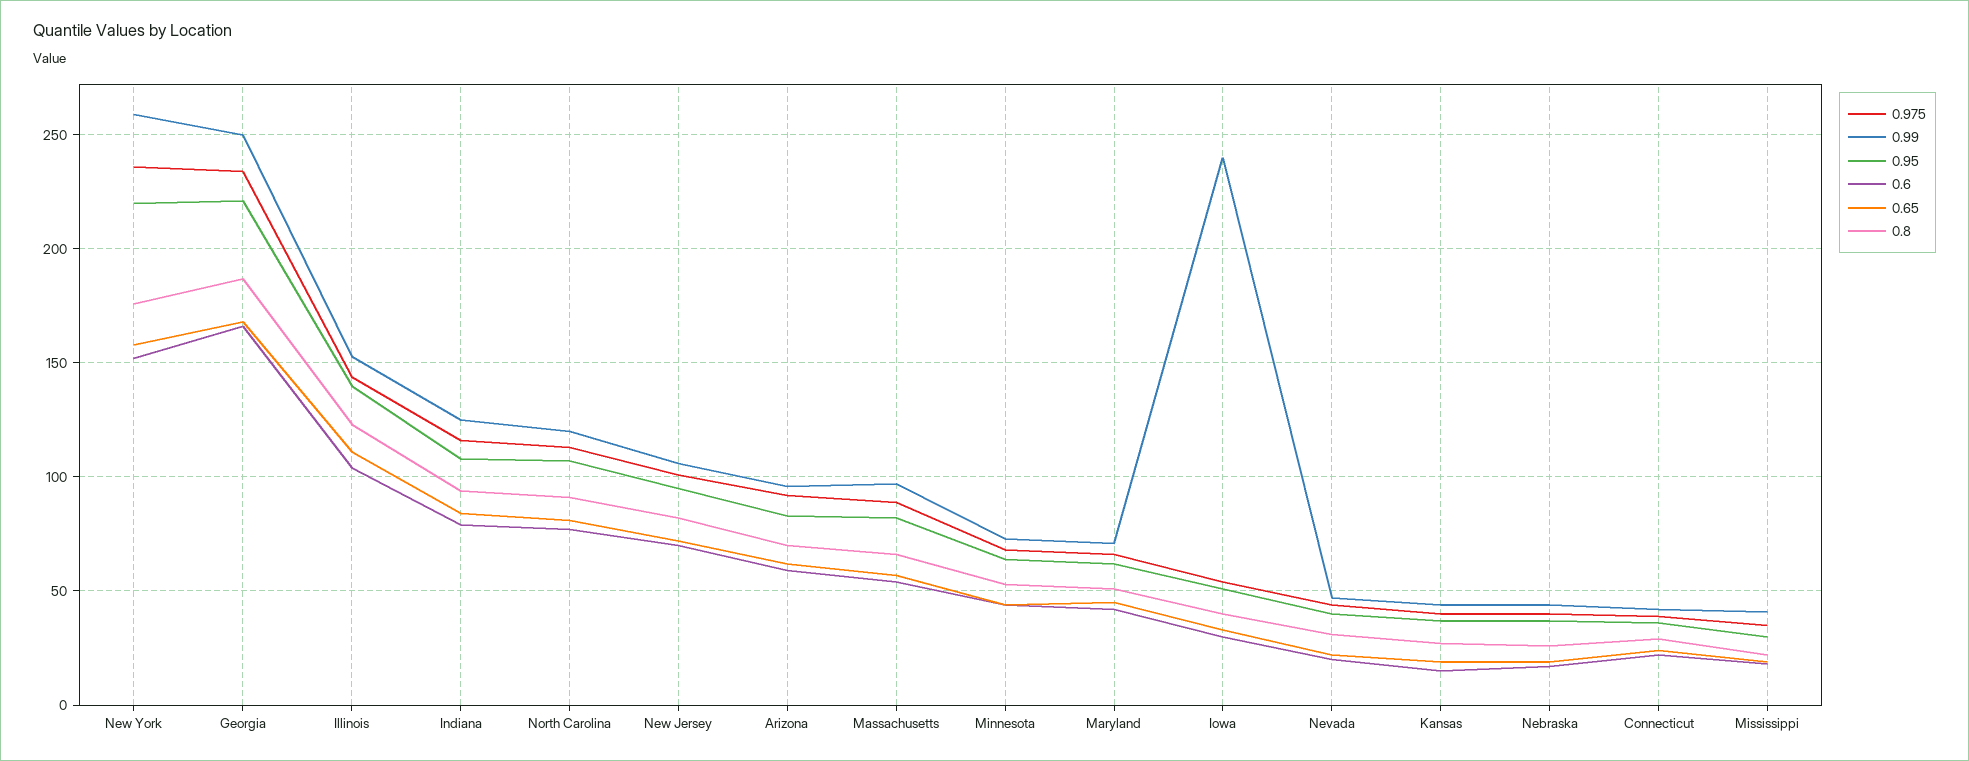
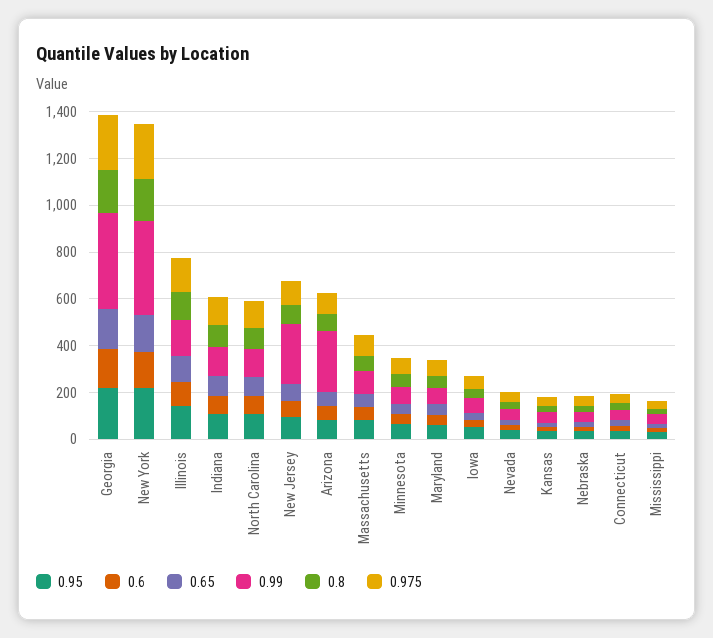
  {
    "0.975": {
      "New York": 235,
      "Georgia": 235,
      "Illinois": 145,
      "Indiana": 115,
      "North Carolina": 115,
      "New Jersey": 100,
      "Arizona": 90,
      "Massachusetts": 90,
      "Minnesota": 70,
      "Maryland": 65,
      "Iowa": 55,
      "Nevada": 45,
      "Kansas": 40,
      "Nebraska": 40,
      "Connecticut": 40,
      "Mississippi": 35
    },
    "0.99": {
-     "New York": 260,
+     "New York": 400,
-     "Georgia": 250,
+     "Georgia": 400,
      "Illinois": 155,
      "Indiana": 125,
      "North Carolina": 120,
-     "New Jersey": 105,
+     "New Jersey": 250,
-     "Arizona": 95,
+     "Arizona": 250,
      "Massachusetts": 95,
      "Minnesota": 75,
      "Maryland": 70,
-     "Iowa": 240,
+     "Iowa": 50,
      "Nevada": 45,
      "Kansas": 45,
      "Nebraska": 45,
      "Connecticut": 40,
      "Mississippi": 40
    },
    "0.95": {
      "New York": 220,
      "Georgia": 220,
      "Illinois": 140,
      "Indiana": 110,
      "North Carolina": 105,
      "New Jersey": 95,
      "Arizona": 85,
      "Massachusetts": 80,
      "Minnesota": 65,
      "Maryland": 60,
      "Iowa": 50,
      "Nevada": 40,
      "Kansas": 35,
      "Nebraska": 35,
      "Connecticut": 35,
      "Mississippi": 30
    },
    "0.6": {
      "New York": 150,
      "Georgia": 165,
      "Illinois": 105,
      "Indiana": 80,
      "North Carolina": 75,
      "New Jersey": 70,
      "Arizona": 60,
      "Massachusetts": 55,
      "Minnesota": 45,
      "Maryland": 40,
      "Iowa": 30,
      "Nevada": 20,
      "Kansas": 15,
      "Nebraska": 15,
      "Connecticut": 20,
      "Mississippi": 20
    },
    "0.65": {
      "New York": 160,
      "Georgia": 170,
      "Illinois": 110,
      "Indiana": 85,
      "North Carolina": 80,
      "New Jersey": 70,
      "Arizona": 60,
      "Massachusetts": 55,
      "Minnesota": 45,
      "Maryland": 45,
      "Iowa": 35,
      "Nevada": 20,
      "Kansas": 20,
      "Nebraska": 20,
      "Connecticut": 25,
      "Mississippi": 20
    },
    "0.8": {
      "New York": 175,
      "Georgia": 185,
      "Illinois": 125,
      "Indiana": 95,
      "North Carolina": 90,
      "New Jersey": 80,
      "Arizona": 70,
      "Massachusetts": 65,
      "Minnesota": 55,
      "Maryland": 50,
      "Iowa": 40,
      "Nevada": 30,
      "Kansas": 25,
      "Nebraska": 25,
      "Connecticut": 30,
      "Mississippi": 20
    }
  }

